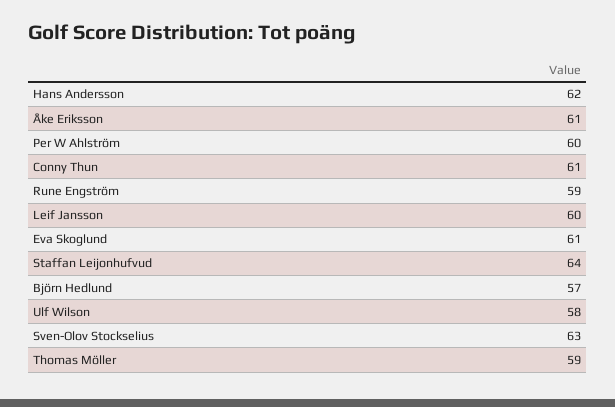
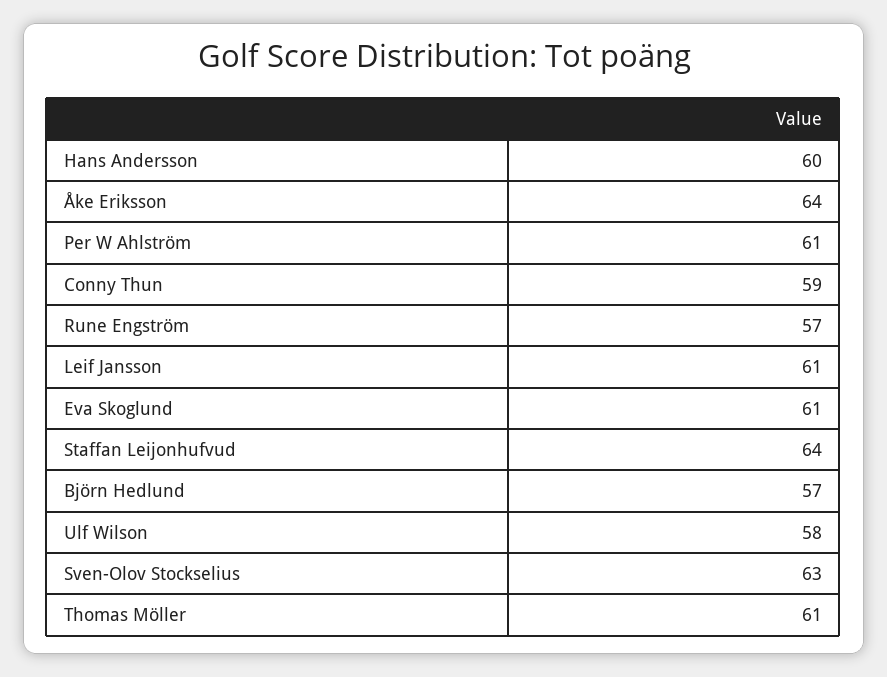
  {
-   "Hans Andersson": 62,
+   "Hans Andersson": 60,
-   "Åke Eriksson": 61,
+   "Åke Eriksson": 64,
-   "Per W Ahlström": 60,
+   "Per W Ahlström": 61,
-   "Conny Thun": 61,
+   "Conny Thun": 59,
-   "Rune Engström": 59,
+   "Rune Engström": 57,
-   "Leif Jansson": 60,
+   "Leif Jansson": 61,
    "Eva Skoglund": 61,
    "Staffan Leijonhufvud": 64,
    "Björn Hedlund": 57,
    "Ulf Wilson": 58,
    "Sven-Olov Stockselius": 63,
-   "Thomas Möller": 59
+   "Thomas Möller": 61
  }

